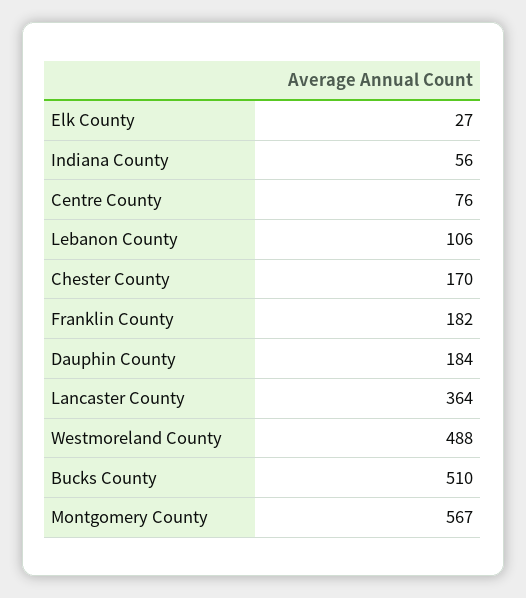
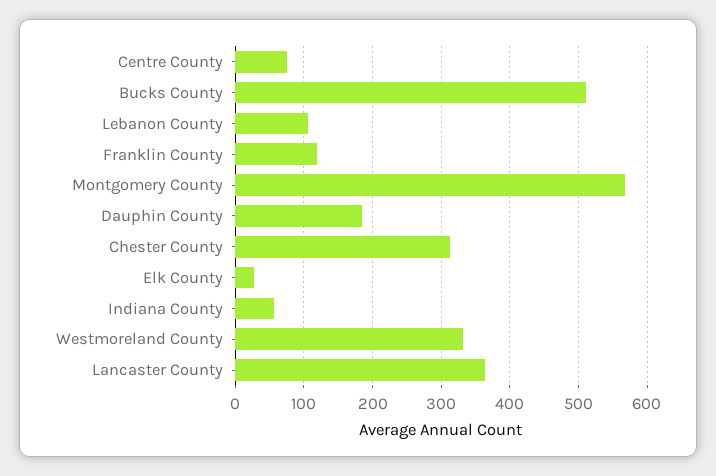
  {
    "Elk County": 27,
    "Indiana County": 56,
    "Centre County": 76,
    "Lebanon County": 106,
-   "Chester County": 170,
+   "Chester County": 310,
-   "Franklin County": 182,
+   "Franklin County": 120,
    "Dauphin County": 184,
    "Lancaster County": 364,
-   "Westmoreland County": 488,
+   "Westmoreland County": 330,
    "Bucks County": 510,
    "Montgomery County": 567
  }

